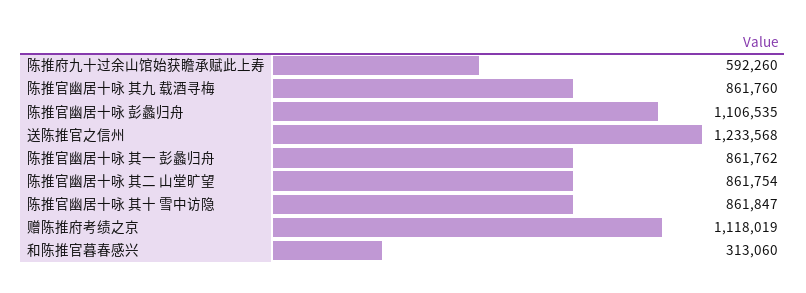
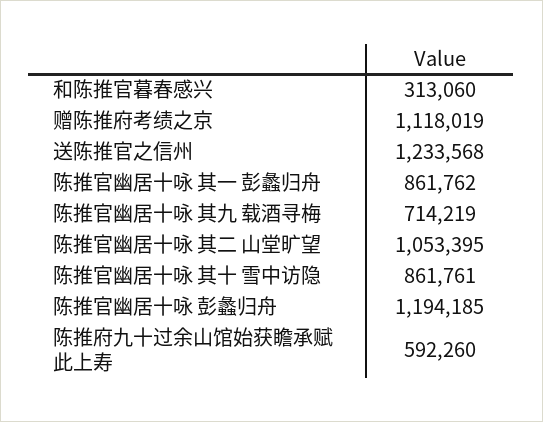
  {
    "陈推府九十过余山馆始获瞻承赋此上寿": 592260,
-   "陈推官幽居十咏 其九 载酒寻梅": 861760,
+   "陈推官幽居十咏 其九 载酒寻梅": 714219,
-   "陈推官幽居十咏 彭蠡归舟": 1106535,
+   "陈推官幽居十咏 彭蠡归舟": 1194185,
    "送陈推官之信州": 1233568,
    "陈推官幽居十咏 其一 彭蠡归舟": 861762,
-   "陈推官幽居十咏 其二 山堂旷望": 861754,
+   "陈推官幽居十咏 其二 山堂旷望": 1053395,
-   "陈推官幽居十咏 其十 雪中访隐": 861847,
+   "陈推官幽居十咏 其十 雪中访隐": 861761,
    "赠陈推府考绩之京": 1118019,
    "和陈推官暮春感兴": 313060
  }

